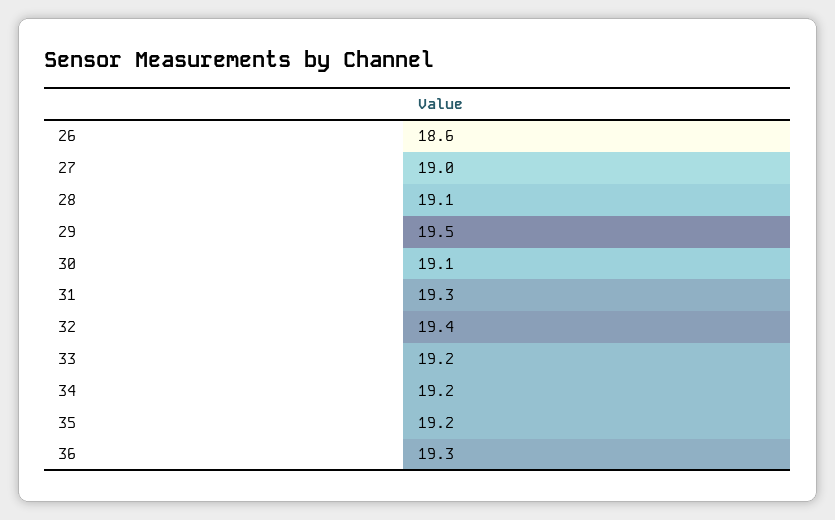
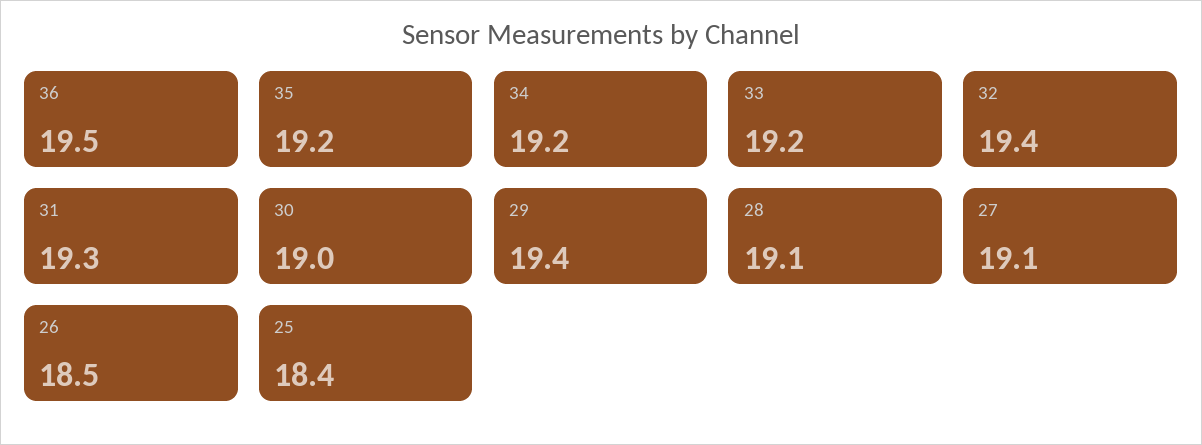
  {
-   "26": 18.6,
+   "26": 18.5,
-   "27": 19,
+   "27": 19.1,
    "28": 19.1,
-   "29": 19.5,
+   "29": 19.4,
-   "30": 19.1,
+   "30": 19,
    "31": 19.3,
    "32": 19.4,
    "33": 19.2,
    "34": 19.2,
    "35": 19.2,
-   "36": 19.3
+   "36": 19.5,
+   "25": 18.4
  }

